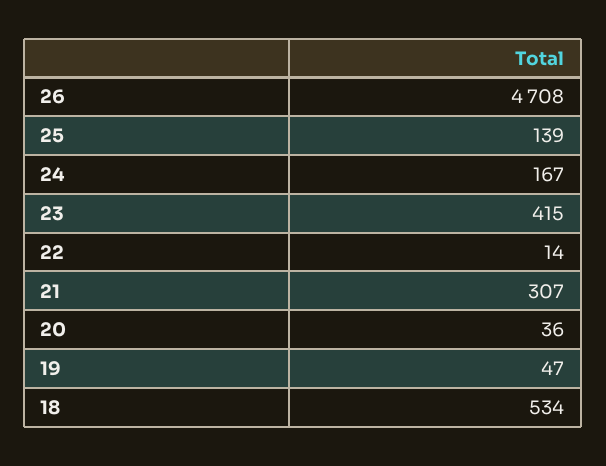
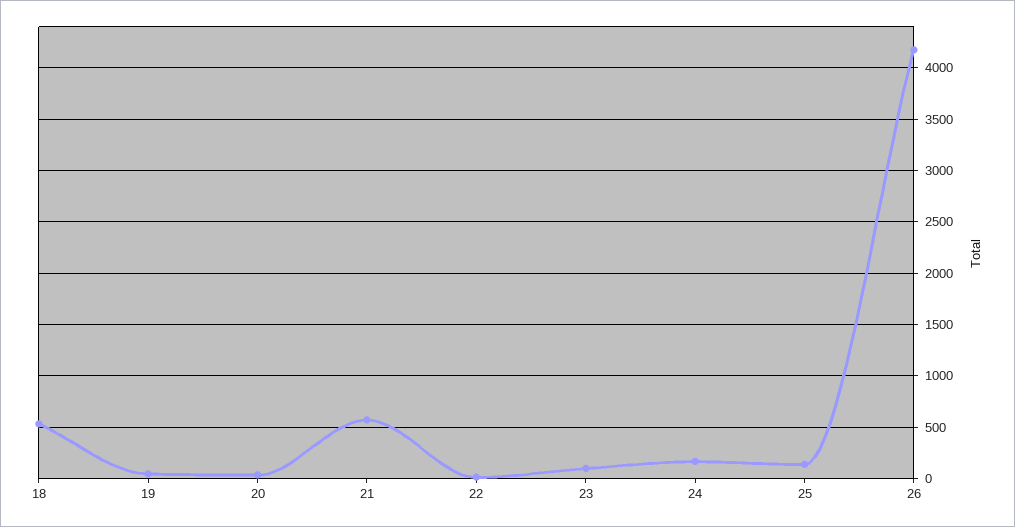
  {
-   "26": 4708,
+   "26": 4200,
    "25": 139,
    "24": 167,
-   "23": 415,
+   "23": 100,
    "22": 14,
-   "21": 307,
+   "21": 600,
    "20": 36,
    "19": 47,
    "18": 534
  }

